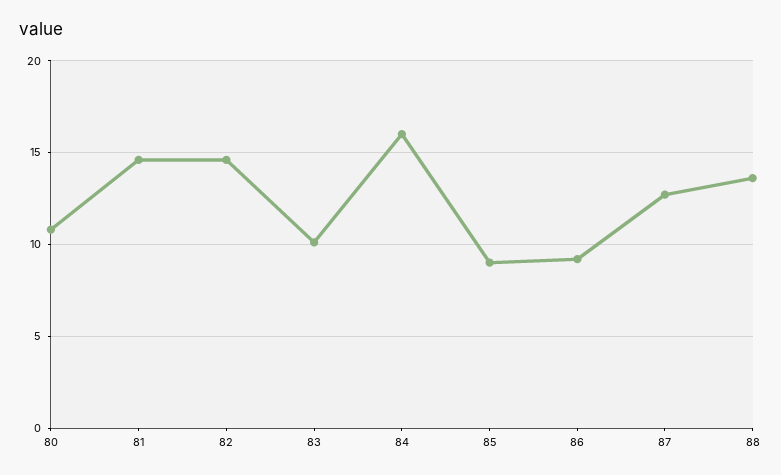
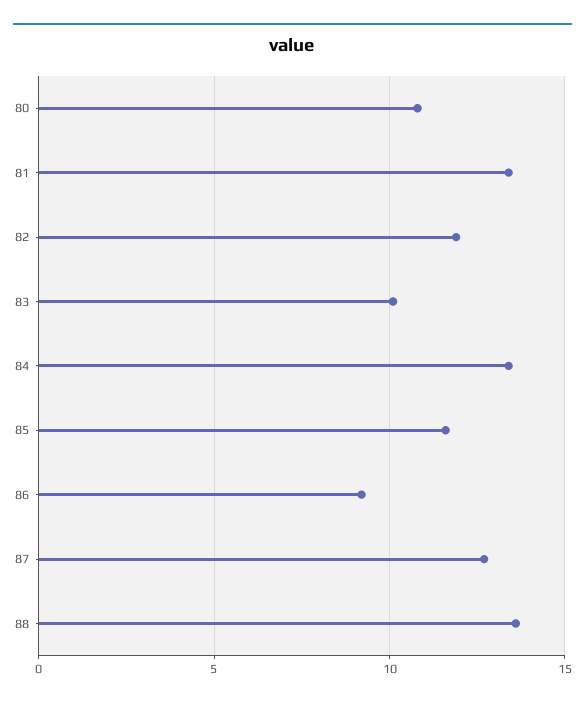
  {
    "80": 11,
-   "81": 14.5,
+   "81": 13.5,
-   "82": 14.5,
+   "82": 12,
    "83": 10,
-   "84": 16,
+   "84": 13.5,
-   "85": 9,
+   "85": 11.5,
    "86": 9,
    "87": 12.5,
    "88": 13.5
  }

